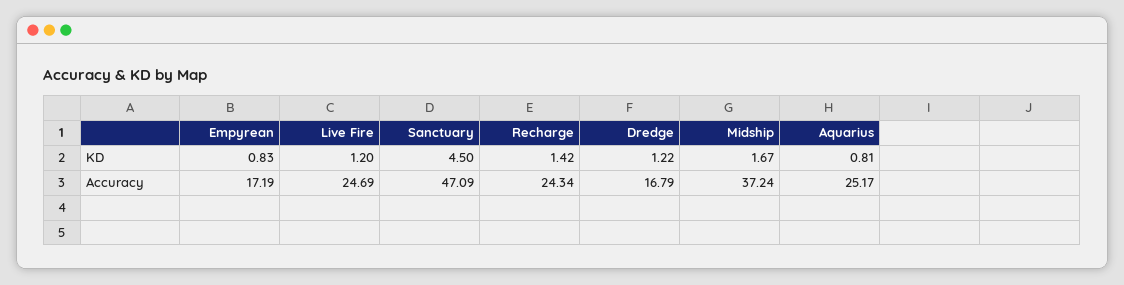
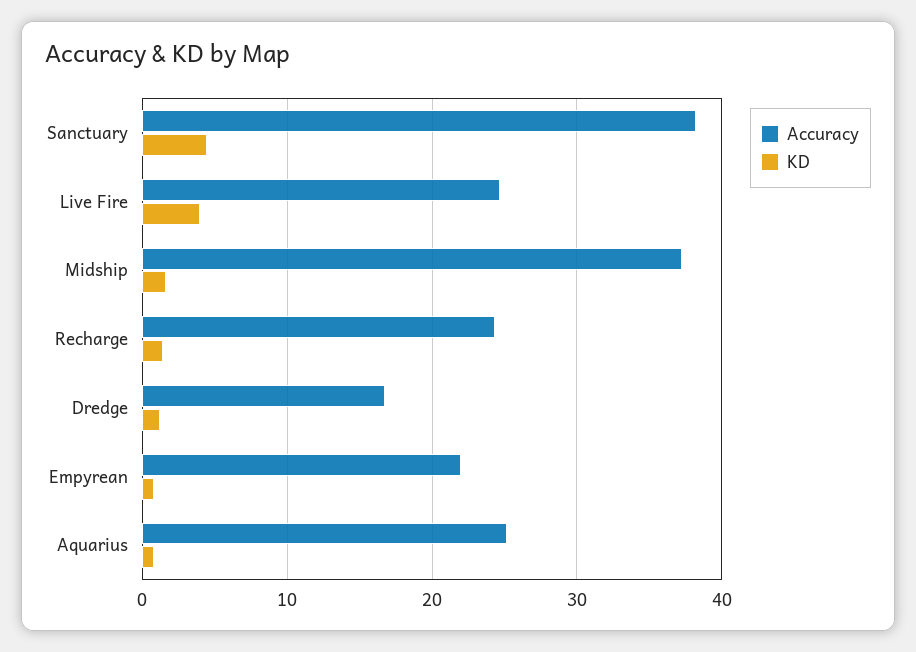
  {
    "KD": {
      "Empyrean": 0.83,
-     "Live Fire": 1.2,
+     "Live Fire": 4,
      "Sanctuary": 4.5,
      "Recharge": 1.42,
      "Dredge": 1.22,
      "Midship": 1.67,
      "Aquarius": 0.81
    },
    "Accuracy": {
-     "Empyrean": 17.19,
+     "Empyrean": 22,
      "Live Fire": 24.69,
-     "Sanctuary": 47.09,
+     "Sanctuary": 38,
      "Recharge": 24.34,
      "Dredge": 16.79,
      "Midship": 37.24,
      "Aquarius": 25.17
    }
  }

